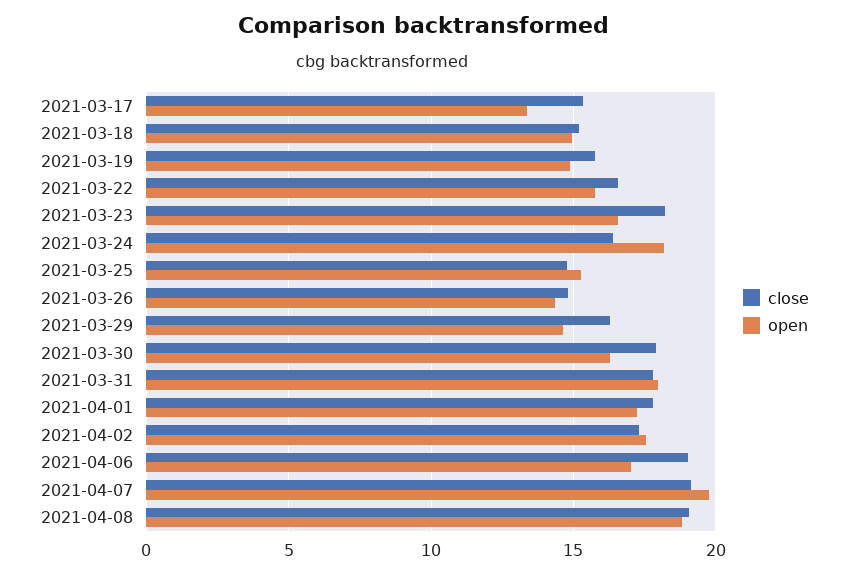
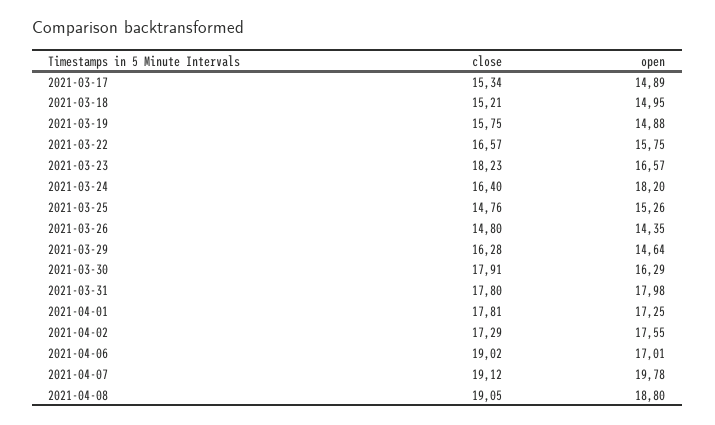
  {
    "close": {
      "2021-03-17": 15.34,
      "2021-03-18": 15.21,
      "2021-03-19": 15.75,
      "2021-03-22": 16.57,
      "2021-03-23": 18.23,
      "2021-03-24": 16.4,
      "2021-03-25": 14.76,
      "2021-03-26": 14.8,
      "2021-03-29": 16.28,
      "2021-03-30": 17.91,
      "2021-03-31": 17.8,
      "2021-04-01": 17.81,
      "2021-04-02": 17.29,
      "2021-04-06": 19.02,
      "2021-04-07": 19.12,
      "2021-04-08": 19.05
    },
    "open": {
-     "2021-03-17": 13.5,
+     "2021-03-17": 14.89,
      "2021-03-18": 14.95,
      "2021-03-19": 14.88,
      "2021-03-22": 15.75,
      "2021-03-23": 16.57,
      "2021-03-24": 18.2,
      "2021-03-25": 15.26,
      "2021-03-26": 14.35,
      "2021-03-29": 14.64,
      "2021-03-30": 16.29,
      "2021-03-31": 17.98,
      "2021-04-01": 17.25,
      "2021-04-02": 17.55,
      "2021-04-06": 17.01,
      "2021-04-07": 19.78,
      "2021-04-08": 18.8
    }
  }

